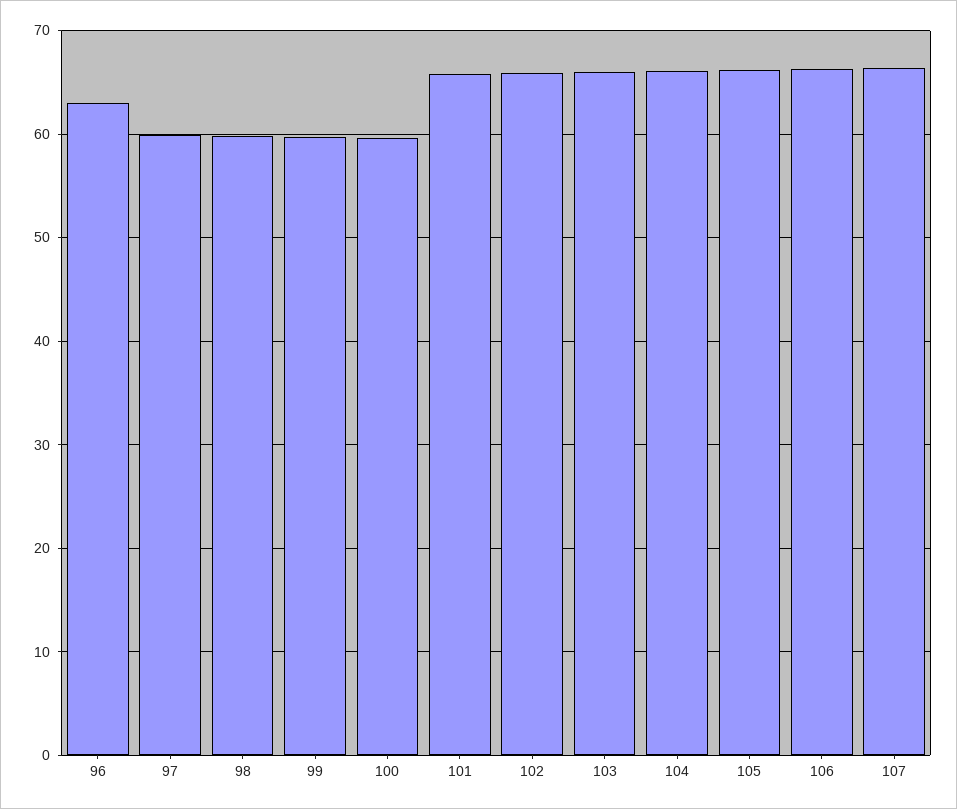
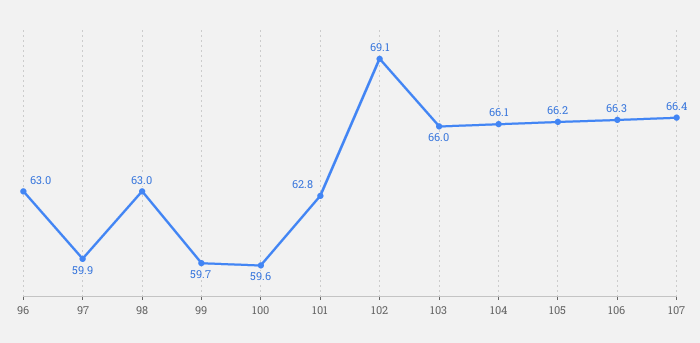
  {
    "96": 63,
    "97": 59.9,
-   "98": 60,
+   "98": 63,
    "99": 59.7,
    "100": 59.6,
-   "101": 66,
+   "101": 62.8,
-   "102": 66,
+   "102": 69.1,
    "103": 66,
    "104": 66.1,
    "105": 66.2,
    "106": 66.3,
    "107": 66.4
  }

